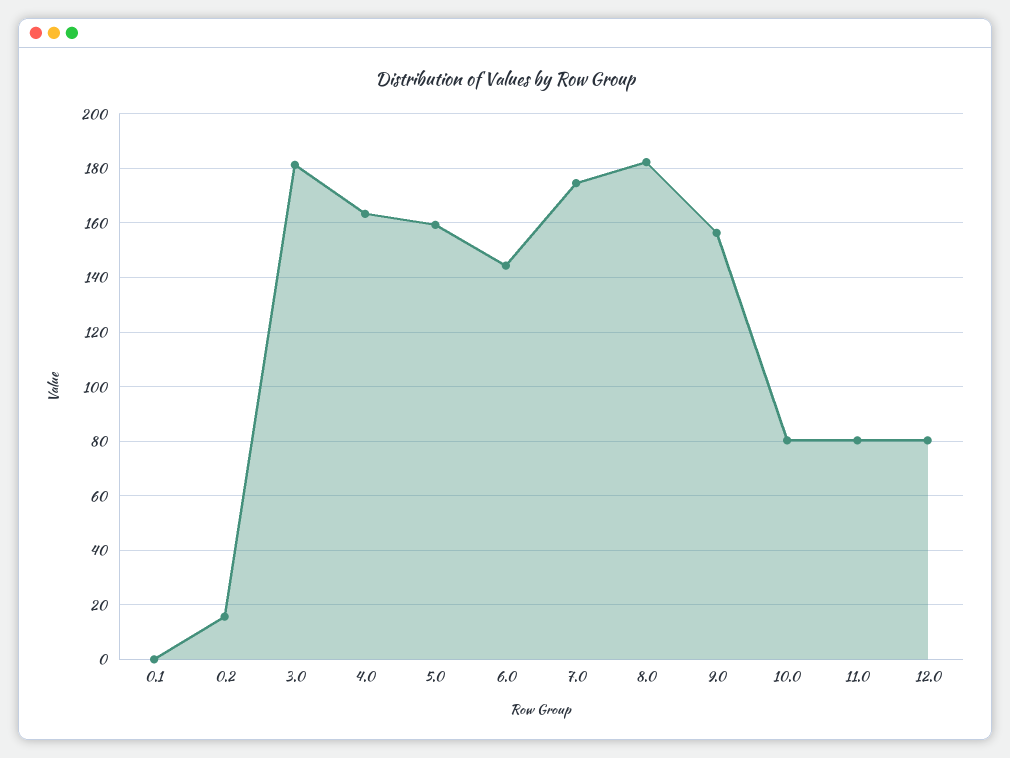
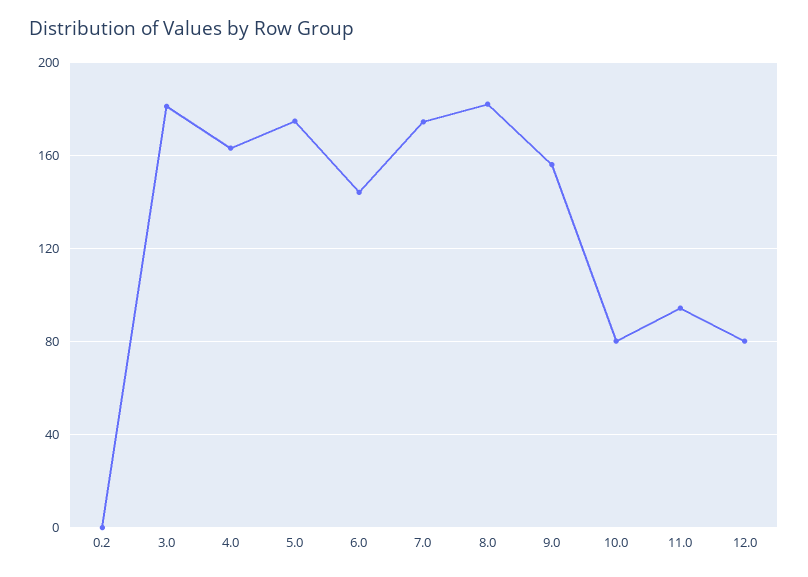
  {
-   "0.1": 0,
-   "0.2": 15,
+   "0.2": 0,
    "3.0": 182.5,
    "4.0": 162.5,
-   "5.0": 160,
+   "5.0": 175,
    "6.0": 145,
    "7.0": 175,
    "8.0": 182.5,
    "9.0": 157.5,
    "10.0": 80,
-   "11.0": 80,
+   "11.0": 95,
    "12.0": 80
  }

